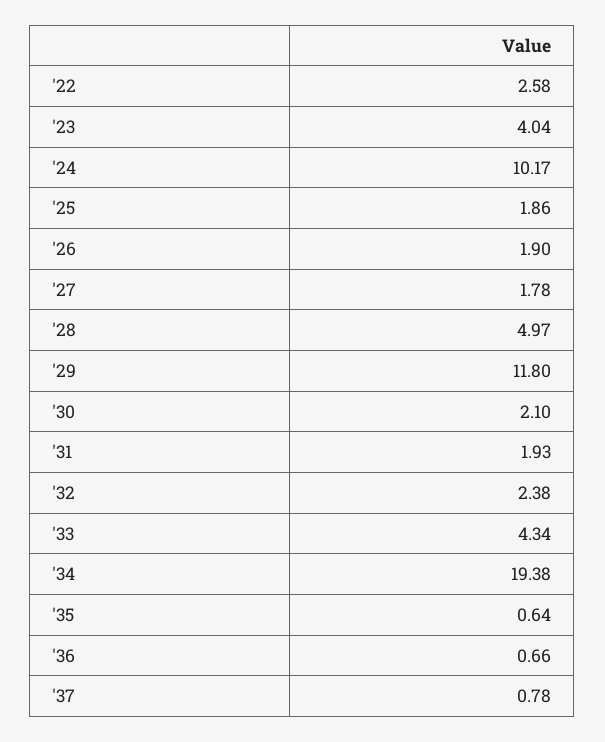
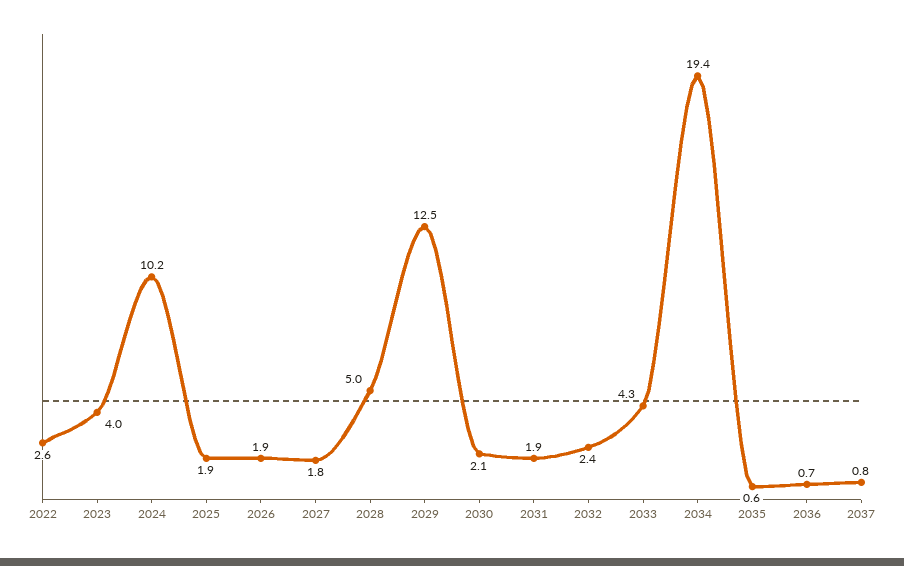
  {
    "'22": 2.58,
    "'23": 4.04,
    "'24": 10.17,
    "'25": 1.86,
    "'26": 1.9,
    "'27": 1.78,
    "'28": 4.97,
-   "'29": 11.8,
+   "'29": 12.5,
    "'30": 2.1,
    "'31": 1.93,
    "'32": 2.38,
    "'33": 4.34,
    "'34": 19.38,
    "'35": 0.64,
    "'36": 0.66,
    "'37": 0.78
  }

